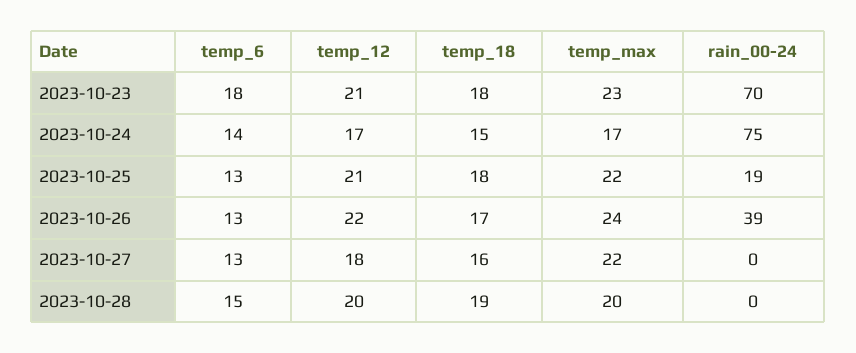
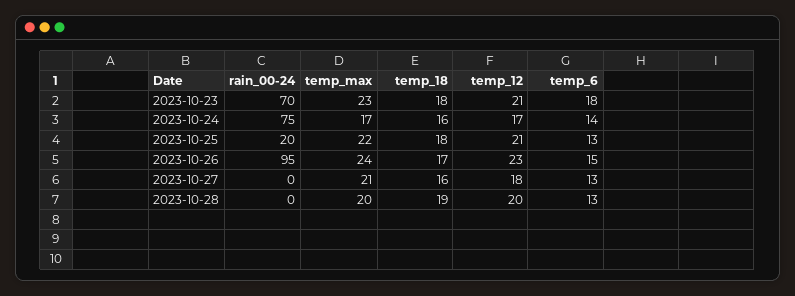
  {
    "temp_6": {
      "2023-10-23": 18,
      "2023-10-24": 14,
      "2023-10-25": 13,
-     "2023-10-26": 13,
+     "2023-10-26": 15,
      "2023-10-27": 13,
-     "2023-10-28": 15
+     "2023-10-28": 13
    },
    "temp_12": {
      "2023-10-23": 21,
      "2023-10-24": 17,
      "2023-10-25": 21,
-     "2023-10-26": 22,
+     "2023-10-26": 23,
      "2023-10-27": 18,
      "2023-10-28": 20
    },
    "temp_18": {
      "2023-10-23": 18,
-     "2023-10-24": 15,
+     "2023-10-24": 16,
      "2023-10-25": 18,
      "2023-10-26": 17,
      "2023-10-27": 16,
      "2023-10-28": 19
    },
    "temp_max": {
      "2023-10-23": 23,
      "2023-10-24": 17,
      "2023-10-25": 22,
      "2023-10-26": 24,
-     "2023-10-27": 22,
+     "2023-10-27": 21,
      "2023-10-28": 20
    },
    "rain_00-24": {
      "2023-10-23": 70,
      "2023-10-24": 75,
-     "2023-10-25": 19,
+     "2023-10-25": 20,
-     "2023-10-26": 39,
+     "2023-10-26": 95,
      "2023-10-27": 0,
      "2023-10-28": 0
    }
  }

